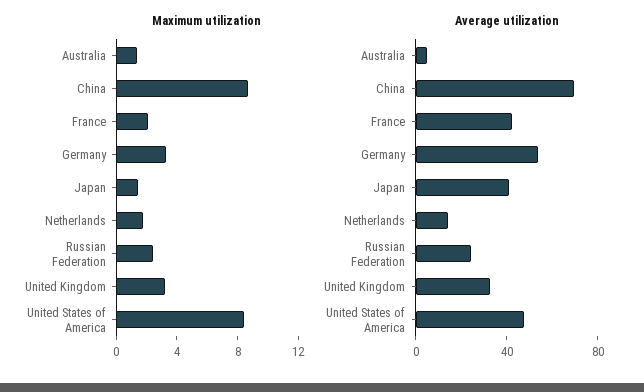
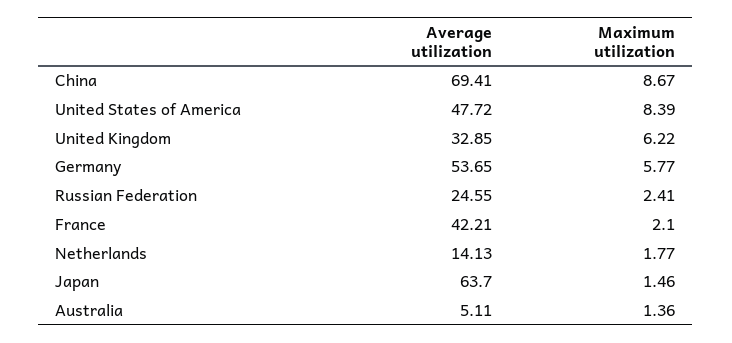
  {
    "Maximum utilization": {
      "Australia": 1.36,
      "China": 8.67,
      "France": 2.1,
-     "Germany": 3,
+     "Germany": 5.77,
      "Japan": 1.46,
      "Netherlands": 1.77,
      "Russian Federation": 2.41,
-     "United Kingdom": 3,
+     "United Kingdom": 6.22,
      "United States of America": 8.39
    },
    "Average utilization": {
      "Australia": 5.11,
      "China": 69.41,
      "France": 42.21,
      "Germany": 53.65,
-     "Japan": 40,
+     "Japan": 63.7,
      "Netherlands": 14.13,
      "Russian Federation": 24.55,
      "United Kingdom": 32.85,
      "United States of America": 47.72
    }
  }

